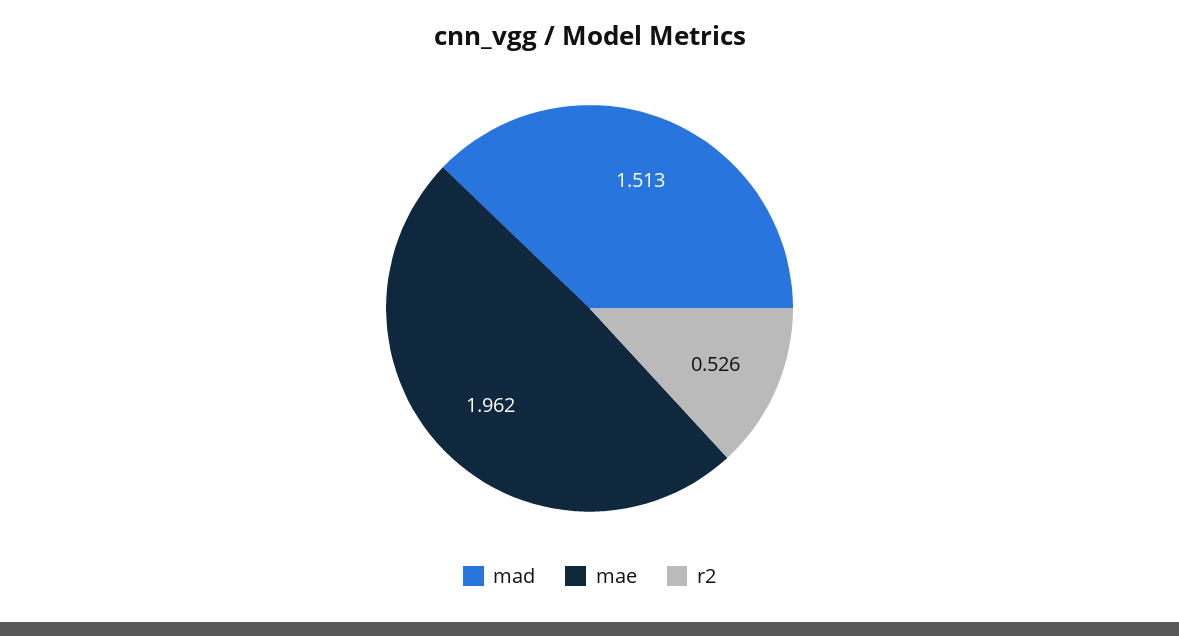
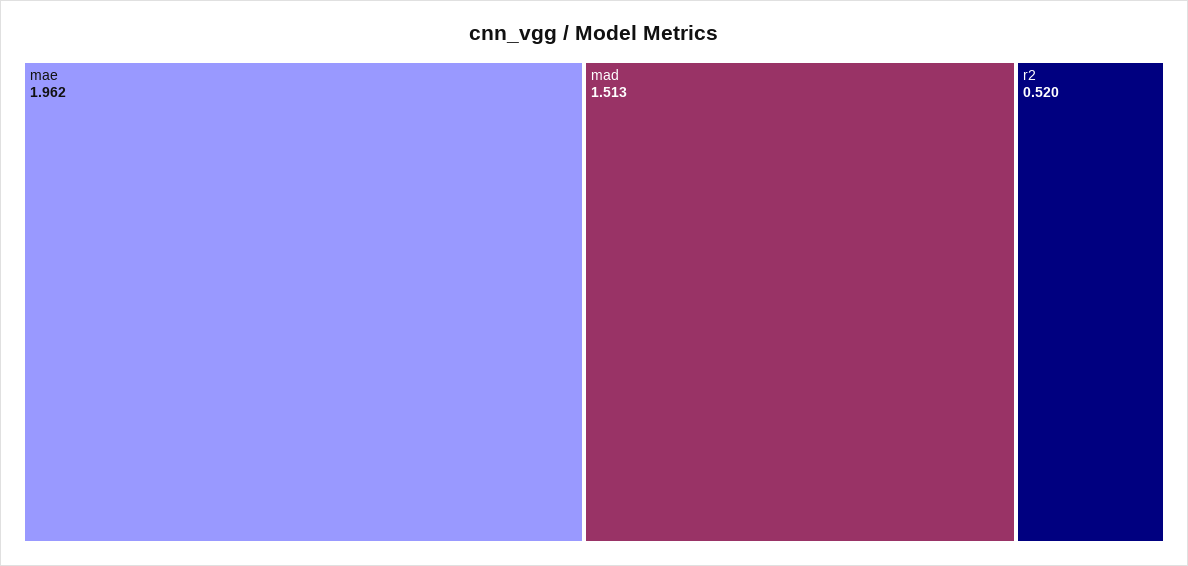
  {
    "mad": 1.513,
    "mae": 1.962,
-   "r2": 0.526
+   "r2": 0.52
  }

